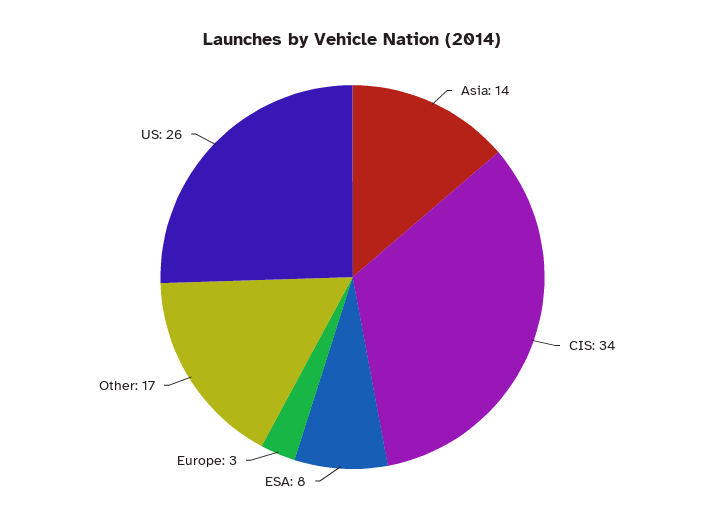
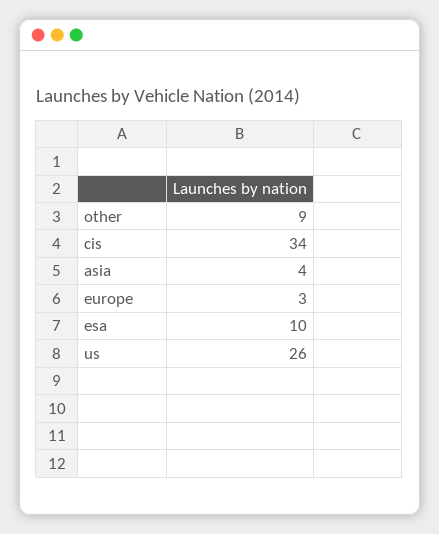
  {
-   "Asia": 14,
+   "Asia": 4,
    "CIS": 34,
-   "ESA": 8,
+   "ESA": 10,
    "Europe": 3,
-   "Other": 17,
+   "Other": 9,
    "US": 26
  }

